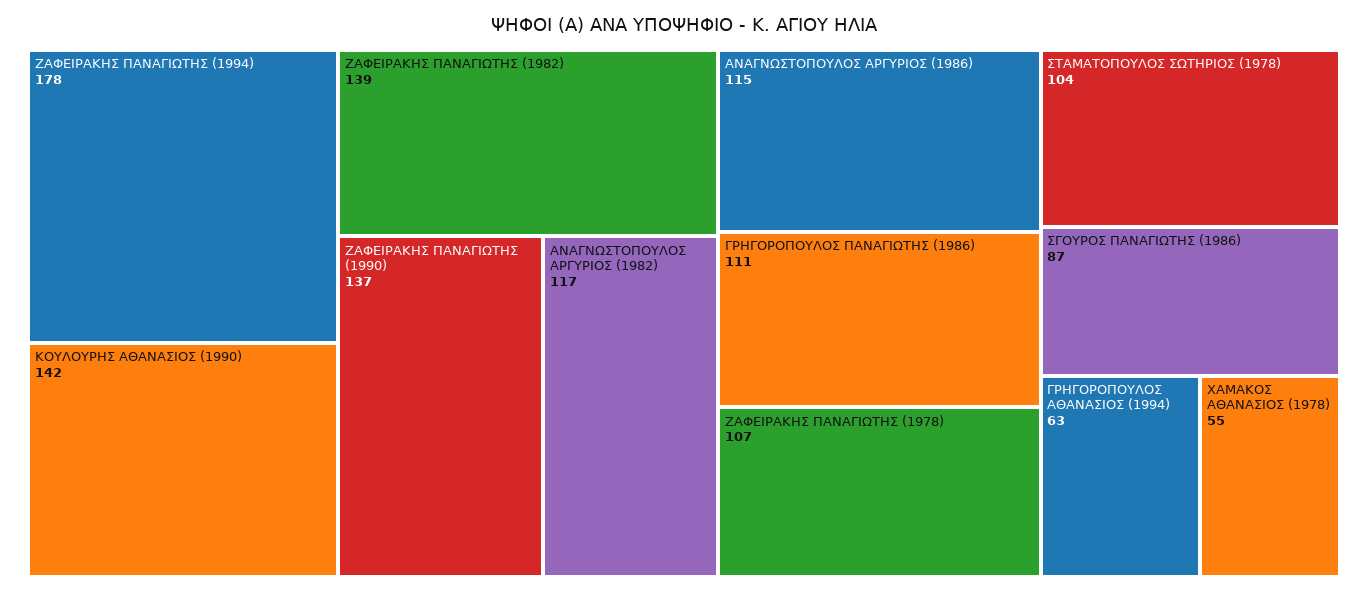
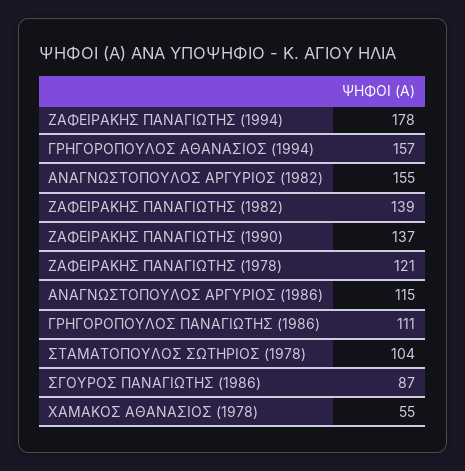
  {
    "ΖΑΦΕΙΡΑΚΗΣ ΠΑΝΑΓΙΩΤΗΣ (1994)": 178,
-   "ΚΟΥΛΟΥΡΗΣ ΑΘΑΝΑΣΙΟΣ (1990)": 142,
    "ΖΑΦΕΙΡΑΚΗΣ ΠΑΝΑΓΙΩΤΗΣ (1982)": 139,
    "ΖΑΦΕΙΡΑΚΗΣ ΠΑΝΑΓΙΩΤΗΣ (1990)": 137,
-   "ΑΝΑΓΝΩΣΤΟΠΟΥΛΟΣ ΑΡΓΥΡΙΟΣ (1982)": 117,
+   "ΑΝΑΓΝΩΣΤΟΠΟΥΛΟΣ ΑΡΓΥΡΙΟΣ (1982)": 155,
    "ΑΝΑΓΝΩΣΤΟΠΟΥΛΟΣ ΑΡΓΥΡΙΟΣ (1986)": 115,
    "ΓΡΗΓΟΡΟΠΟΥΛΟΣ ΠΑΝΑΓΙΩΤΗΣ (1986)": 111,
-   "ΖΑΦΕΙΡΑΚΗΣ ΠΑΝΑΓΙΩΤΗΣ (1978)": 107,
+   "ΖΑΦΕΙΡΑΚΗΣ ΠΑΝΑΓΙΩΤΗΣ (1978)": 121,
    "ΣΤΑΜΑΤΟΠΟΥΛΟΣ ΣΩΤΗΡΙΟΣ (1978)": 104,
    "ΣΓΟΥΡΟΣ ΠΑΝΑΓΙΩΤΗΣ (1986)": 87,
-   "ΓΡΗΓΟΡΟΠΟΥΛΟΣ ΑΘΑΝΑΣΙΟΣ (1994)": 63,
+   "ΓΡΗΓΟΡΟΠΟΥΛΟΣ ΑΘΑΝΑΣΙΟΣ (1994)": 157,
    "ΧΑΜΑΚΟΣ ΑΘΑΝΑΣΙΟΣ (1978)": 55
  }

